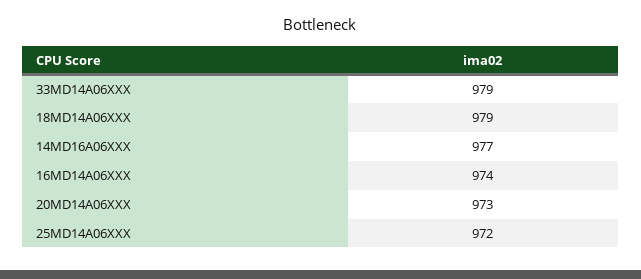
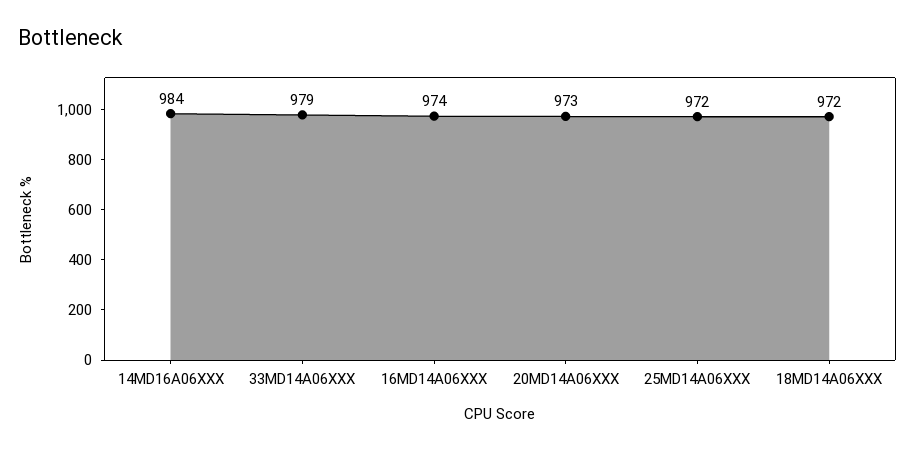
  {
    "33MD14A06XXX": 979,
-   "18MD14A06XXX": 979,
+   "18MD14A06XXX": 972,
-   "14MD16A06XXX": 977,
+   "14MD16A06XXX": 984,
    "16MD14A06XXX": 974,
    "20MD14A06XXX": 973,
    "25MD14A06XXX": 972
  }

